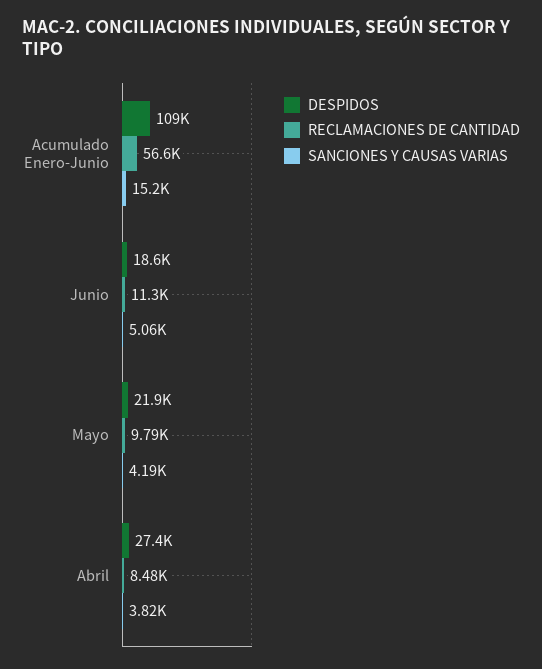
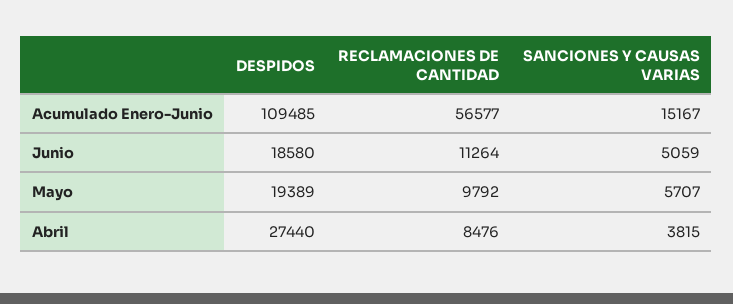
  {
    "DESPIDOS": {
      "Acumulado Enero-Junio": 109485,
      "Junio": 18580,
-     "Mayo": 21900,
+     "Mayo": 19389,
      "Abril": 27440
    },
    "RECLAMACIONES DE CANTIDAD": {
      "Acumulado Enero-Junio": 56577,
      "Junio": 11264,
      "Mayo": 9792,
      "Abril": 8476
    },
    "SANCIONES Y CAUSAS VARIAS": {
      "Acumulado Enero-Junio": 15167,
      "Junio": 5059,
-     "Mayo": 4190,
+     "Mayo": 5707,
      "Abril": 3815
    }
  }

